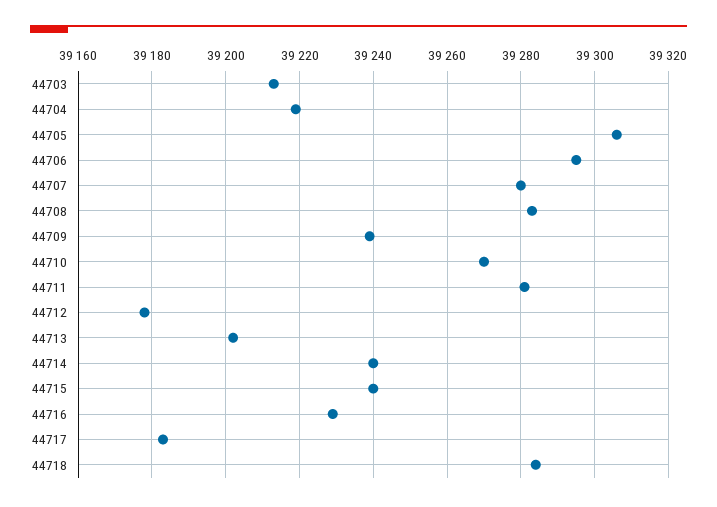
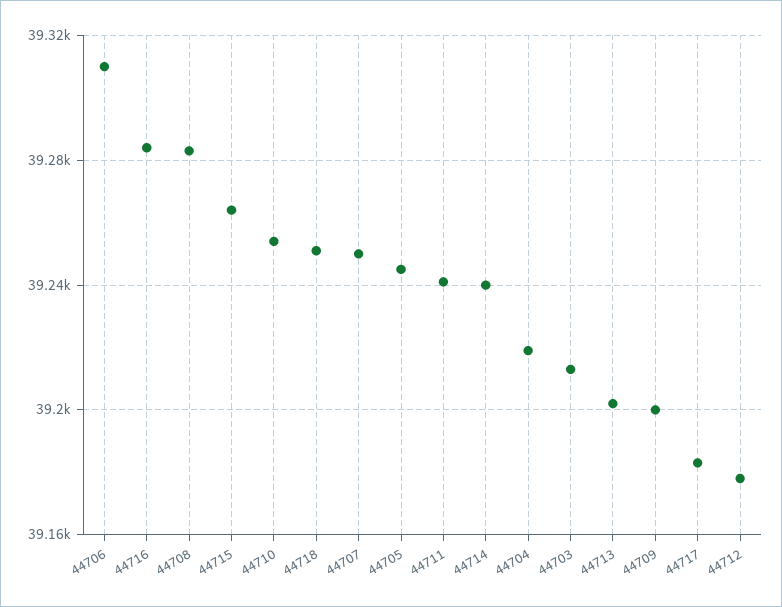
  {
    "44703": 39215,
    "44704": 39220,
-   "44705": 39305,
+   "44705": 39245,
-   "44706": 39295,
+   "44706": 39310,
-   "44707": 39280,
+   "44707": 39250,
    "44708": 39285,
-   "44709": 39240,
+   "44709": 39200,
-   "44710": 39270,
+   "44710": 39255,
-   "44711": 39280,
+   "44711": 39240,
    "44712": 39180,
    "44713": 39200,
    "44714": 39240,
-   "44715": 39240,
+   "44715": 39265,
-   "44716": 39230,
+   "44716": 39285,
    "44717": 39185,
-   "44718": 39285
+   "44718": 39250
  }

